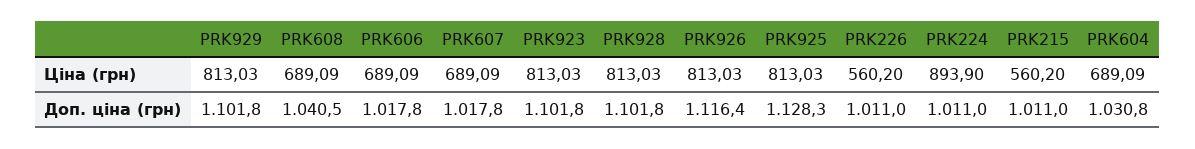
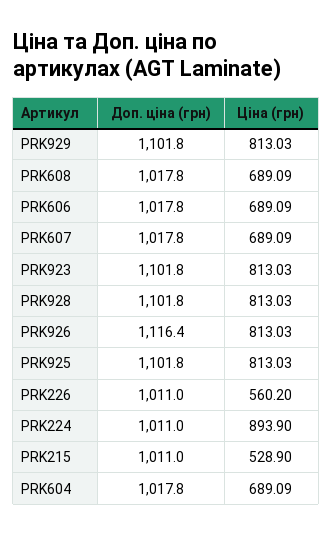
  {
    "PRK929": {
      "Ціна (грн)": 813.03,
      "Доп. ціна (грн)": 1101.8
    },
    "PRK608": {
      "Ціна (грн)": 689.09,
-     "Доп. ціна (грн)": 1040.5
+     "Доп. ціна (грн)": 1017.8
    },
    "PRK606": {
      "Ціна (грн)": 689.09,
      "Доп. ціна (грн)": 1017.8
    },
    "PRK607": {
      "Ціна (грн)": 689.09,
      "Доп. ціна (грн)": 1017.8
    },
    "PRK923": {
      "Ціна (грн)": 813.03,
      "Доп. ціна (грн)": 1101.8
    },
    "PRK928": {
      "Ціна (грн)": 813.03,
      "Доп. ціна (грн)": 1101.8
    },
    "PRK926": {
      "Ціна (грн)": 813.03,
      "Доп. ціна (грн)": 1116.4
    },
    "PRK925": {
      "Ціна (грн)": 813.03,
-     "Доп. ціна (грн)": 1128.3
+     "Доп. ціна (грн)": 1101.8
    },
    "PRK226": {
      "Ціна (грн)": 560.2,
      "Доп. ціна (грн)": 1011
    },
    "PRK224": {
      "Ціна (грн)": 893.9,
      "Доп. ціна (грн)": 1011
    },
    "PRK215": {
-     "Ціна (грн)": 560.2,
+     "Ціна (грн)": 528.9,
      "Доп. ціна (грн)": 1011
    },
    "PRK604": {
      "Ціна (грн)": 689.09,
-     "Доп. ціна (грн)": 1030.8
+     "Доп. ціна (грн)": 1017.8
    }
  }

